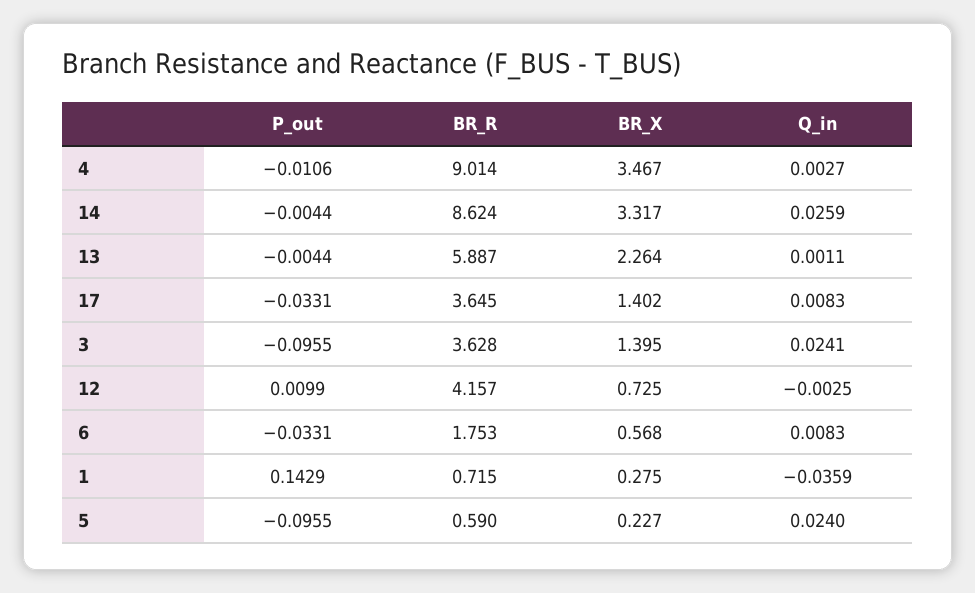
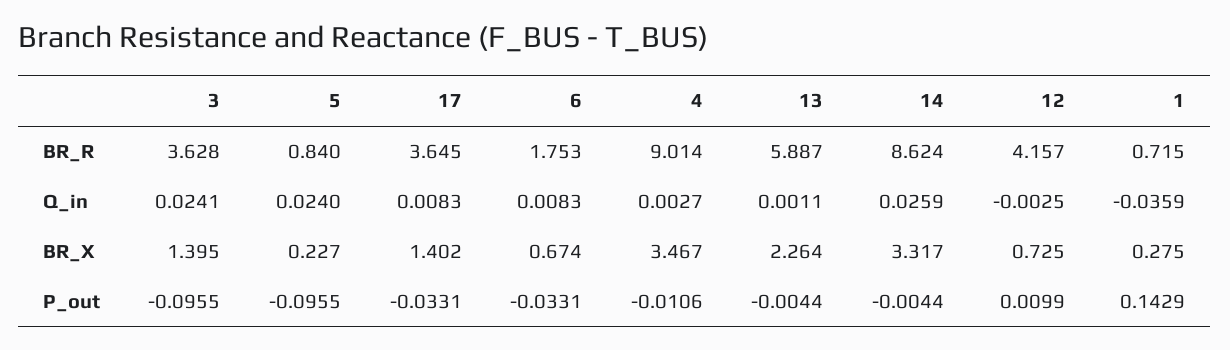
  {
    "P_out": {
      "4": -0.0106,
      "14": -0.0044,
      "13": -0.0044,
      "17": -0.0331,
      "3": -0.0955,
      "12": 0.0099,
      "6": -0.0331,
      "1": 0.1429,
      "5": -0.0955
    },
    "BR_R": {
      "4": 9.014,
      "14": 8.624,
      "13": 5.887,
      "17": 3.645,
      "3": 3.628,
      "12": 4.157,
      "6": 1.753,
      "1": 0.715,
-     "5": 0.59
+     "5": 0.84
    },
    "BR_X": {
      "4": 3.467,
      "14": 3.317,
      "13": 2.264,
      "17": 1.402,
      "3": 1.395,
      "12": 0.725,
-     "6": 0.568,
+     "6": 0.674,
      "1": 0.275,
      "5": 0.227
    },
    "Q_in": {
      "4": 0.0027,
      "14": 0.0259,
      "13": 0.0011,
      "17": 0.0083,
      "3": 0.0241,
      "12": -0.0025,
      "6": 0.0083,
      "1": -0.0359,
      "5": 0.024
    }
  }

